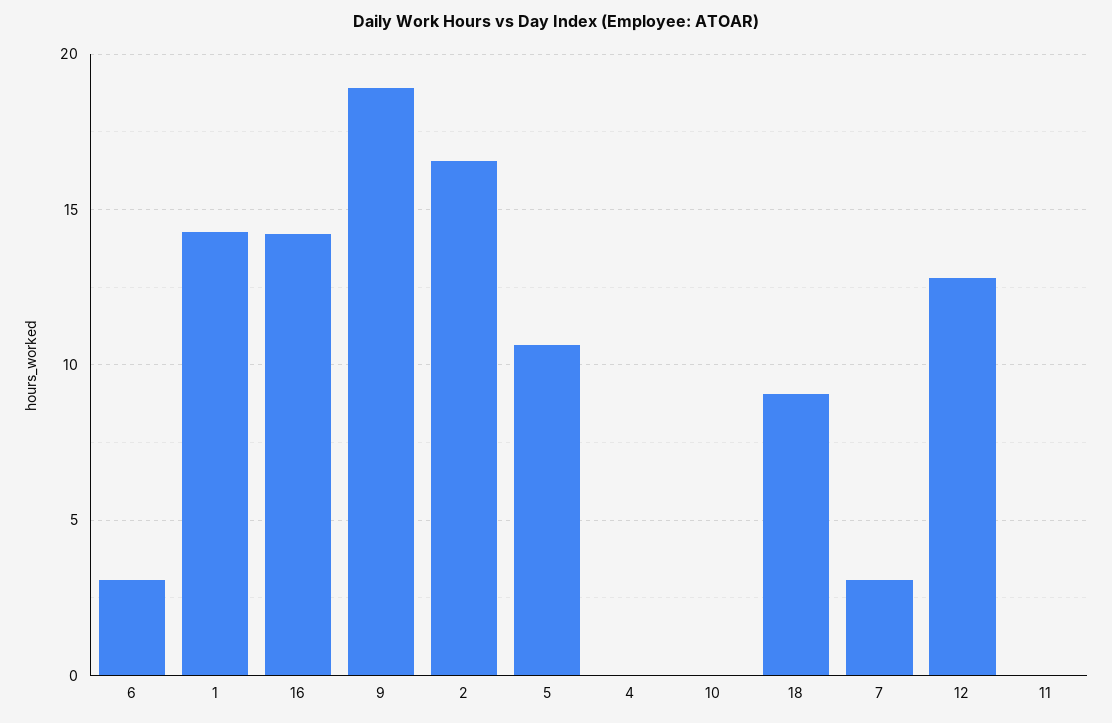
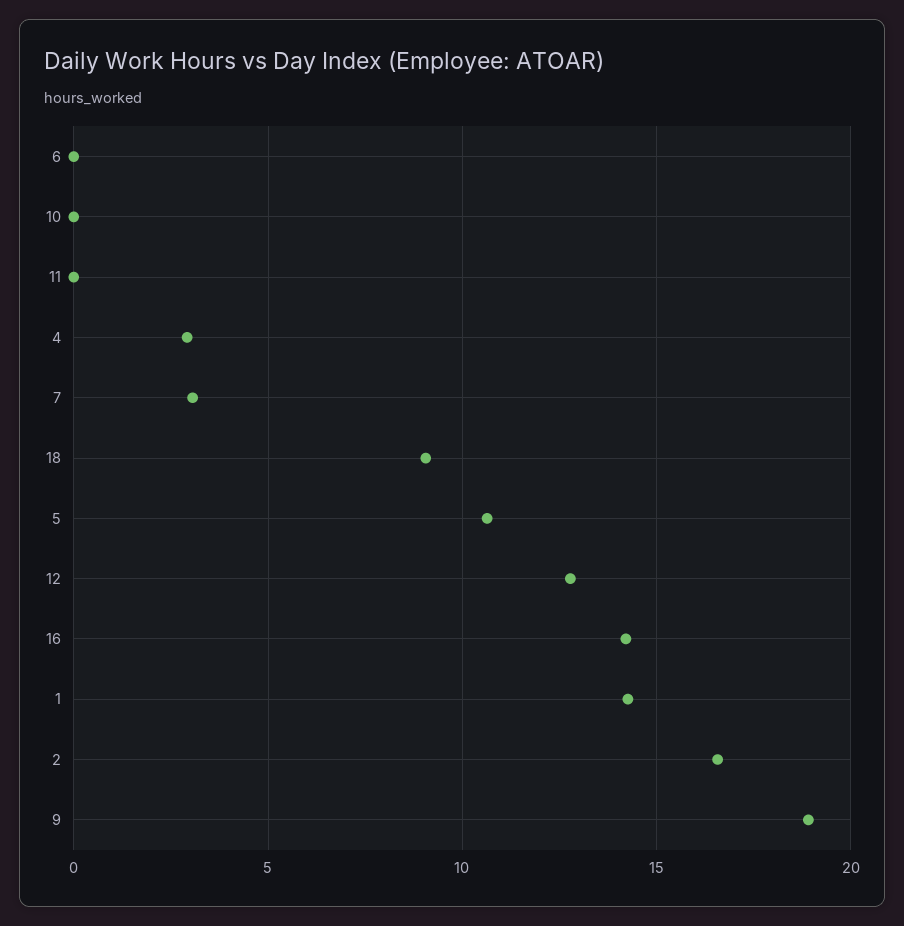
  {
-   "6": 3,
+   "6": 0,
    "1": 14.5,
    "16": 14,
    "9": 19,
    "2": 16.5,
    "5": 10.5,
-   "4": 0,
+   "4": 3,
    "10": 0,
    "18": 9,
    "7": 3,
    "12": 13,
    "11": 0
  }

